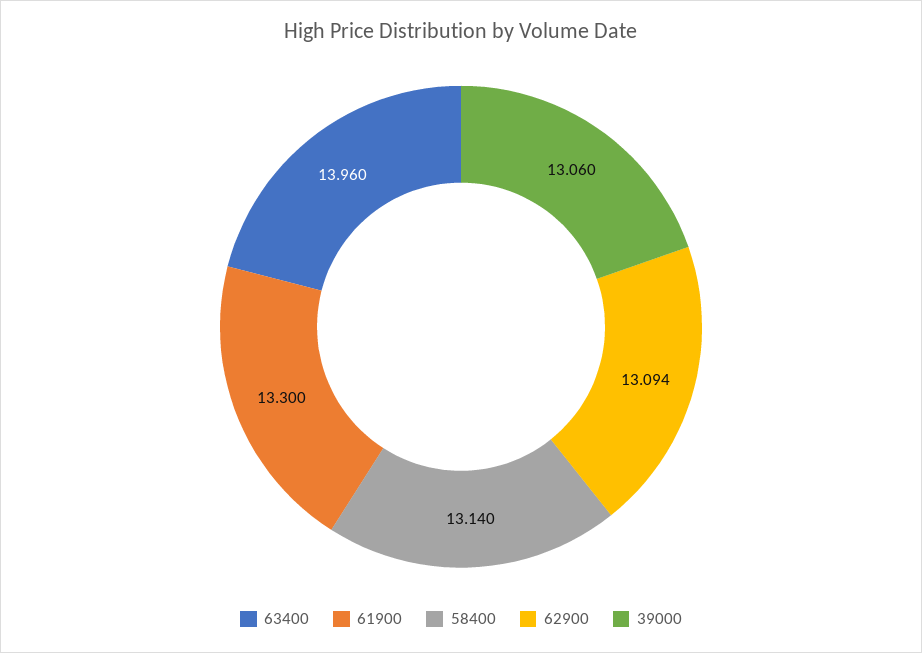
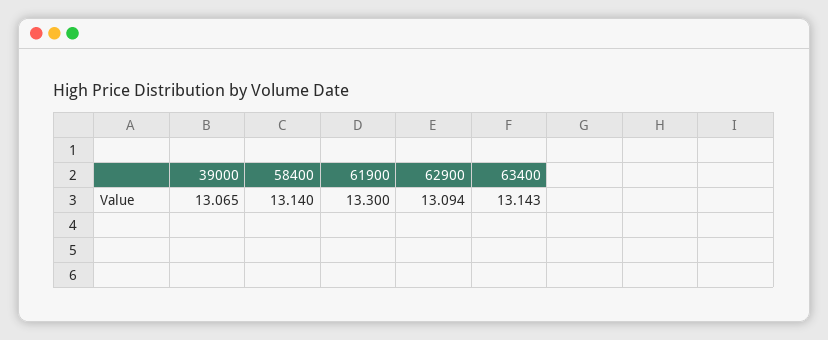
  {
-   "63400": 13.96,
+   "63400": 13.143,
    "61900": 13.3,
    "58400": 13.14,
    "62900": 13.094,
-   "39000": 13.06
+   "39000": 13.065
  }

